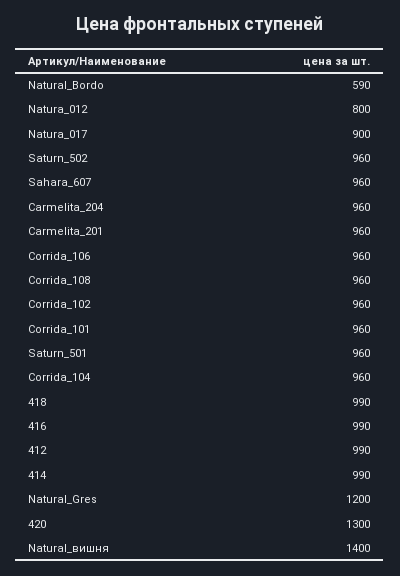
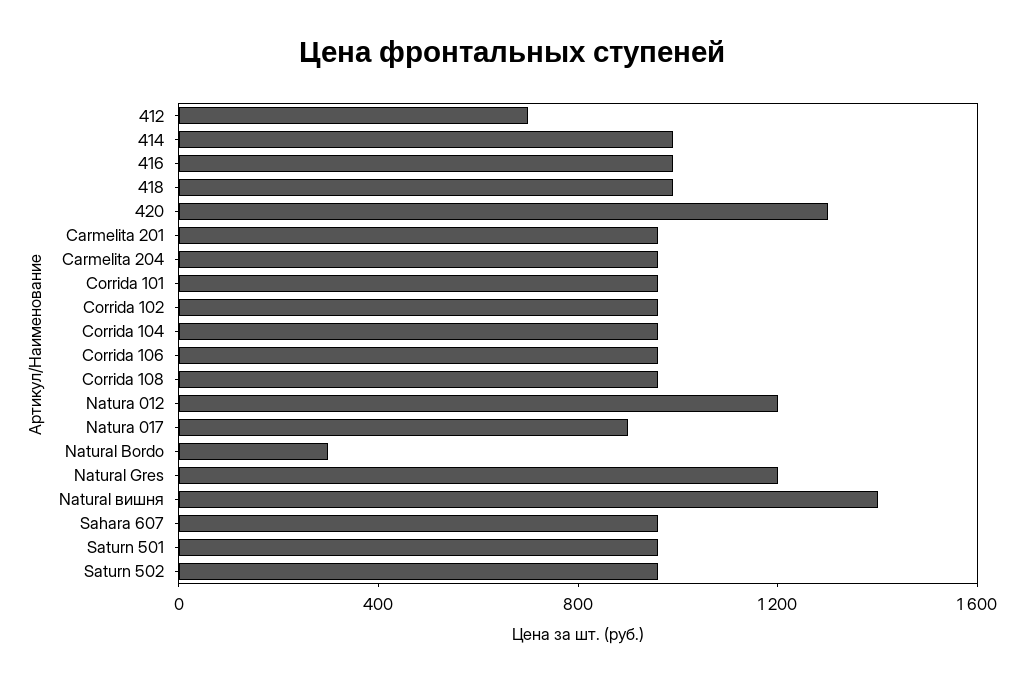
  {
-   "Natural_Bordo": 590,
+   "Natural_Bordo": 300,
-   "Natura_012": 800,
+   "Natura_012": 1200,
    "Natura_017": 900,
    "Saturn_502": 960,
    "Sahara_607": 960,
    "Carmelita_204": 960,
    "Carmelita_201": 960,
    "Corrida_106": 960,
    "Corrida_108": 960,
    "Corrida_102": 960,
    "Corrida_101": 960,
    "Saturn_501": 960,
    "Corrida_104": 960,
    "418": 990,
    "416": 990,
-   "412": 990,
+   "412": 700,
    "414": 990,
    "Natural_Gres": 1200,
    "420": 1300,
    "Natural_вишня": 1400
  }

